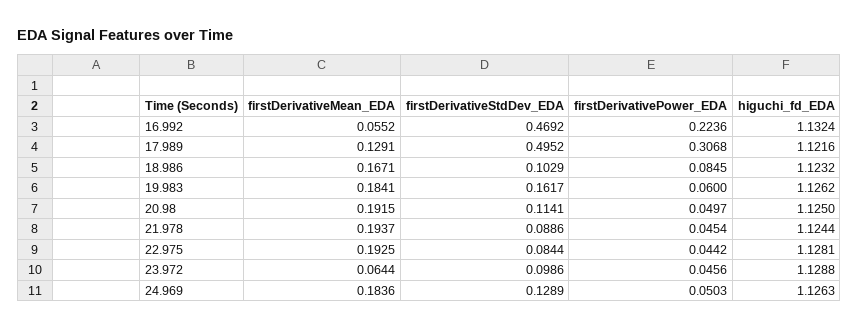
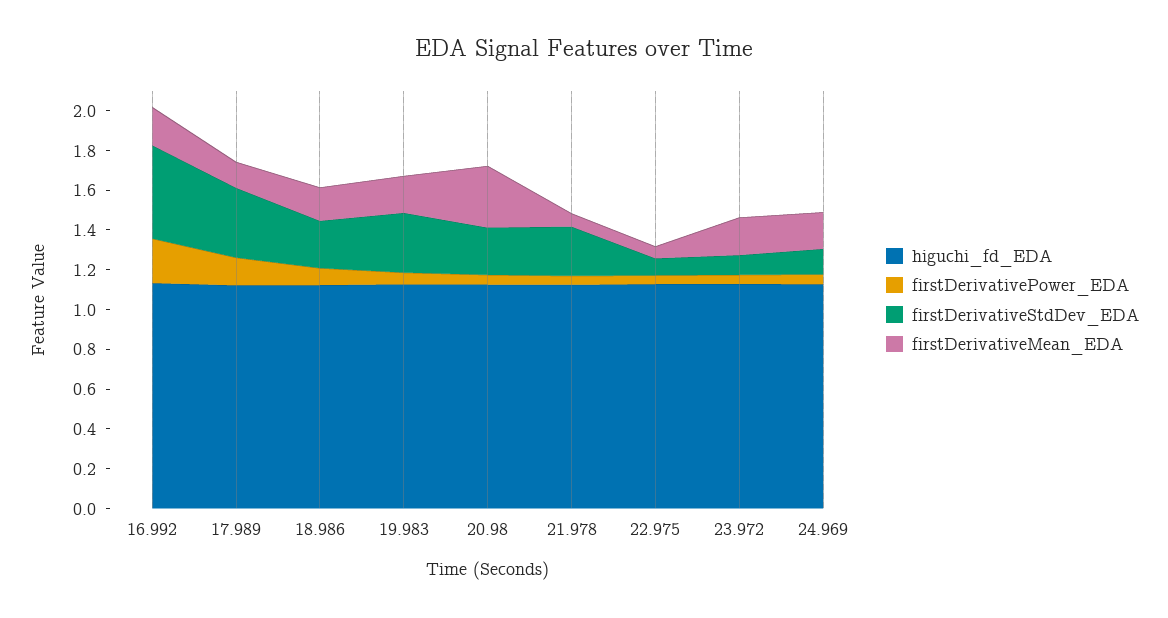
  {
    "firstDerivativeMean_EDA": {
-     "16.992": 0.0552,
+     "16.992": 0.2,
      "17.989": 0.1291,
      "18.986": 0.1671,
      "19.983": 0.1841,
-     "20.98": 0.1915,
+     "20.98": 0.3,
-     "21.978": 0.1937,
+     "21.978": 0.05,
-     "22.975": 0.1925,
+     "22.975": 0.05,
-     "23.972": 0.0644,
+     "23.972": 0.2,
      "24.969": 0.1836
    },
    "firstDerivativeStdDev_EDA": {
      "16.992": 0.4692,
-     "17.989": 0.4952,
+     "17.989": 0.35,
-     "18.986": 0.1029,
+     "18.986": 0.25,
-     "19.983": 0.1617,
+     "19.983": 0.3,
-     "20.98": 0.1141,
+     "20.98": 0.25,
-     "21.978": 0.0886,
+     "21.978": 0.25,
      "22.975": 0.0844,
      "23.972": 0.0986,
      "24.969": 0.1289
    },
    "firstDerivativePower_EDA": {
      "16.992": 0.2236,
-     "17.989": 0.3068,
+     "17.989": 0.15,
      "18.986": 0.0845,
      "19.983": 0.06,
      "20.98": 0.0497,
      "21.978": 0.0454,
      "22.975": 0.0442,
      "23.972": 0.0456,
      "24.969": 0.0503
    },
    "higuchi_fd_EDA": {
      "16.992": 1.1324,
      "17.989": 1.1216,
      "18.986": 1.1232,
      "19.983": 1.1262,
      "20.98": 1.125,
      "21.978": 1.1244,
      "22.975": 1.1281,
      "23.972": 1.1288,
      "24.969": 1.1263
    }
  }

